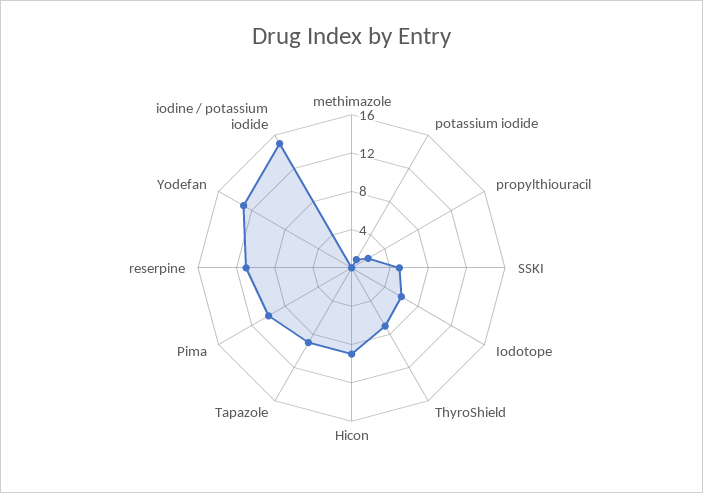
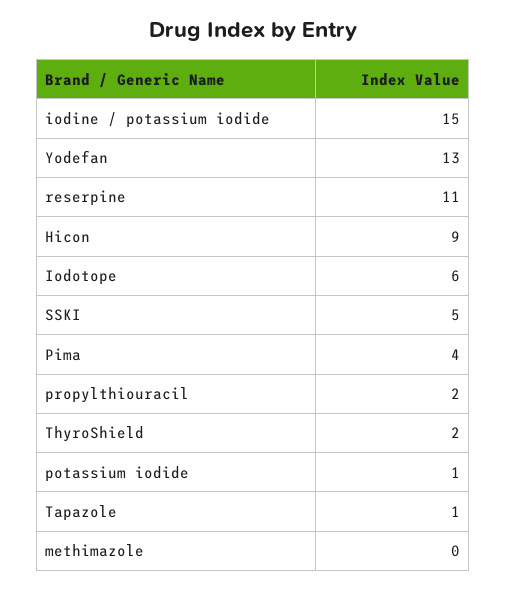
  {
    "methimazole": 0,
    "potassium iodide": 1,
    "propylthiouracil": 2,
    "SSKI": 5,
    "Iodotope": 6,
-   "ThyroShield": 7,
+   "ThyroShield": 2,
    "Hicon": 9,
-   "Tapazole": 9,
+   "Tapazole": 1,
-   "Pima": 10,
+   "Pima": 4,
    "reserpine": 11,
    "Yodefan": 13,
    "iodine / potassium iodide": 15
  }

